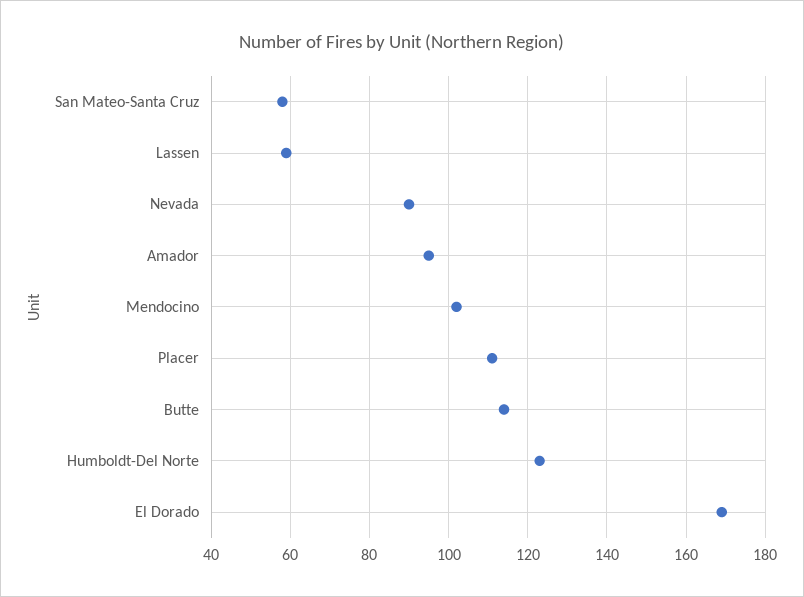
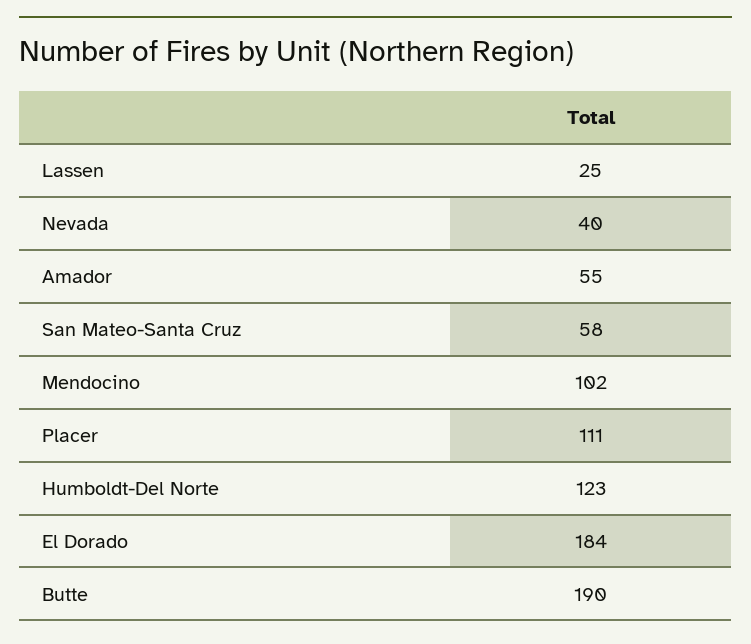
  {
    "San Mateo-Santa Cruz": 58,
-   "Lassen": 60,
+   "Lassen": 25,
-   "Nevada": 90,
+   "Nevada": 40,
-   "Amador": 95,
+   "Amador": 55,
    "Mendocino": 102,
    "Placer": 111,
-   "Butte": 115,
+   "Butte": 190,
    "Humboldt-Del Norte": 123,
-   "El Dorado": 170
+   "El Dorado": 184
  }

